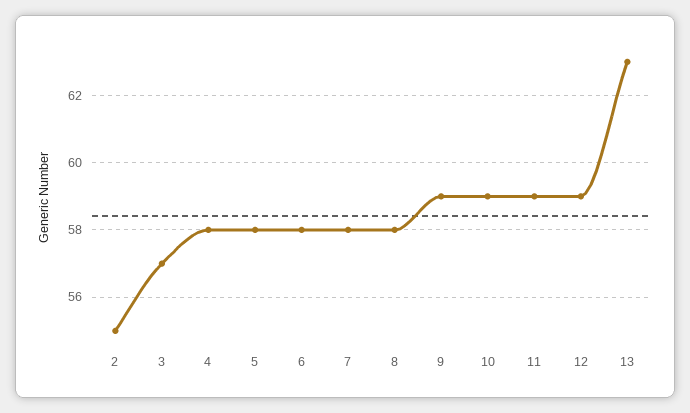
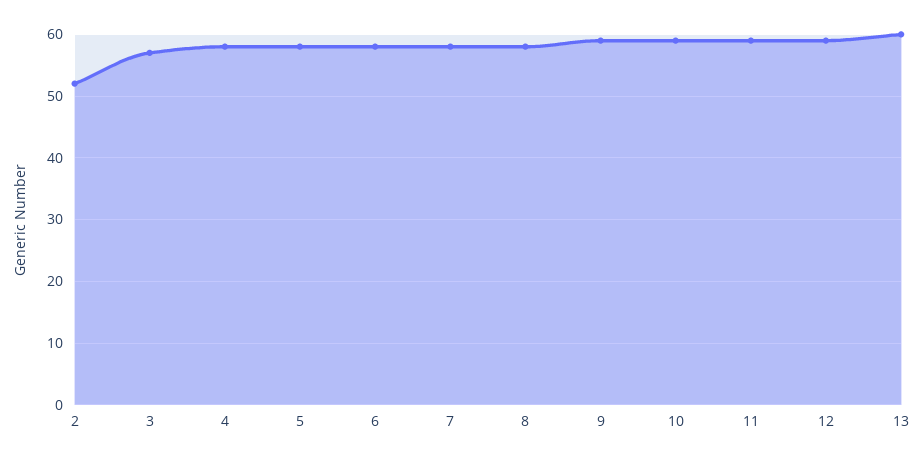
  {
-   "2": 55,
+   "2": 52,
    "3": 57,
    "4": 58,
    "5": 58,
    "6": 58,
    "7": 58,
    "8": 58,
    "9": 59,
    "10": 59,
    "11": 59,
    "12": 59,
-   "13": 63
+   "13": 60
  }

